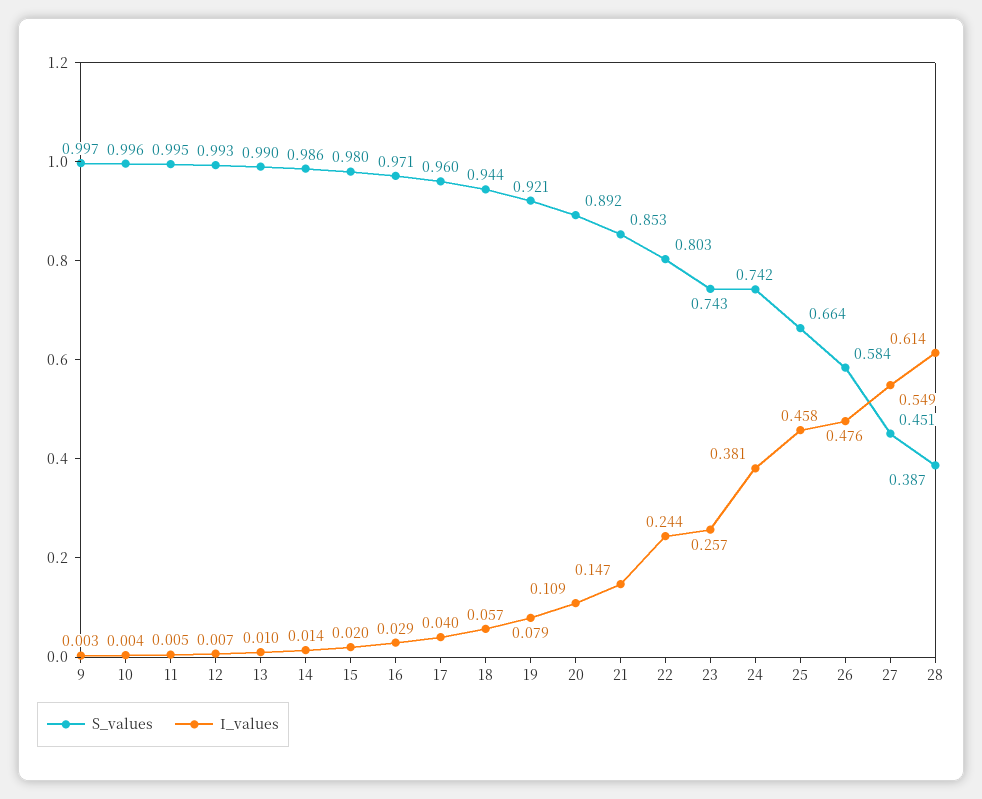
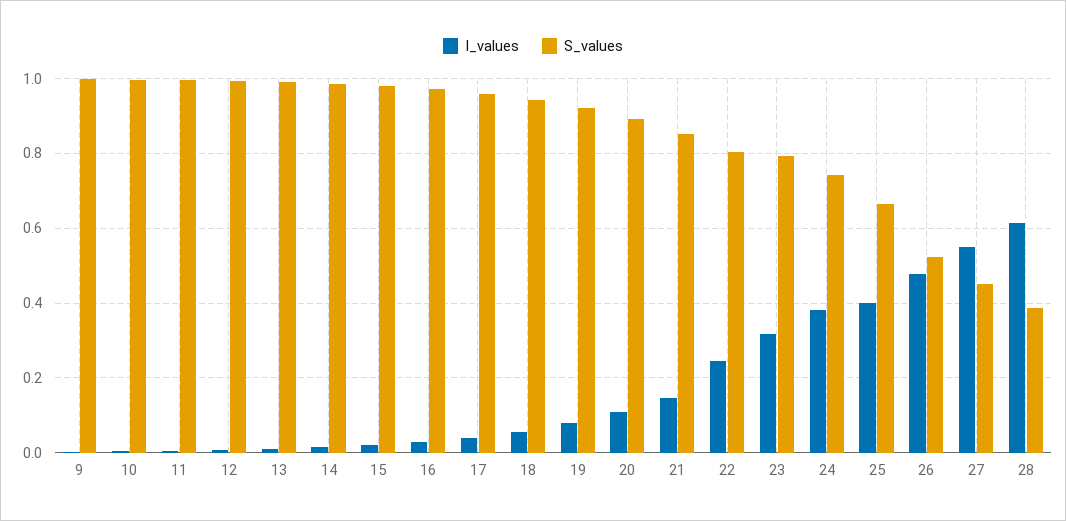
  {
    "S_values": {
      "9": 0.997,
      "10": 0.996,
      "11": 0.995,
      "12": 0.993,
      "13": 0.99,
      "14": 0.986,
      "15": 0.98,
      "16": 0.971,
      "17": 0.96,
      "18": 0.944,
      "19": 0.921,
      "20": 0.892,
      "21": 0.853,
      "22": 0.803,
-     "23": 0.743,
+     "23": 0.8,
      "24": 0.742,
      "25": 0.664,
-     "26": 0.584,
+     "26": 0.52,
      "27": 0.451,
      "28": 0.387
    },
    "I_values": {
      "9": 0.003,
      "10": 0.004,
      "11": 0.005,
      "12": 0.007,
      "13": 0.01,
      "14": 0.014,
      "15": 0.02,
      "16": 0.029,
      "17": 0.04,
      "18": 0.057,
      "19": 0.079,
      "20": 0.109,
      "21": 0.147,
      "22": 0.244,
-     "23": 0.257,
+     "23": 0.32,
      "24": 0.381,
-     "25": 0.458,
+     "25": 0.4,
      "26": 0.476,
      "27": 0.549,
      "28": 0.614
    }
  }

